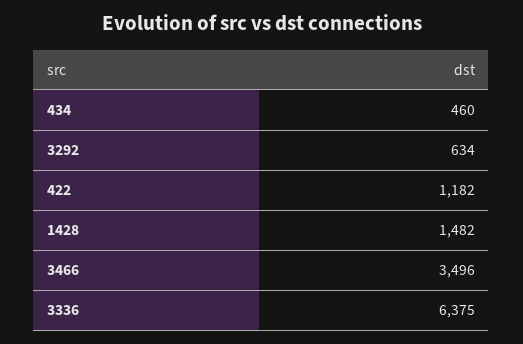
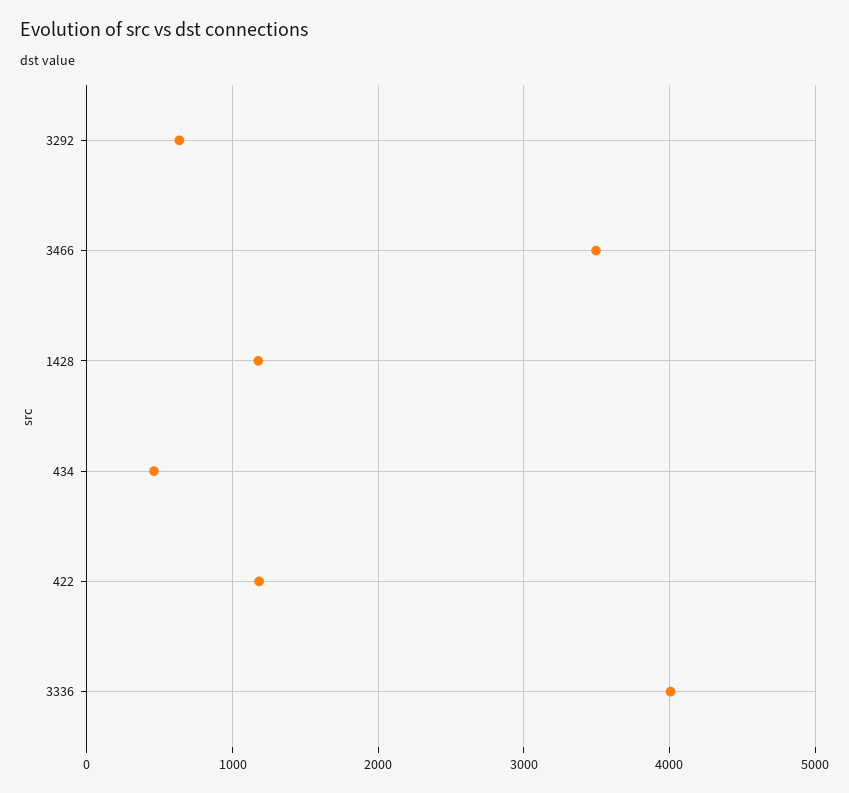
  {
    "434": 460,
    "3292": 634,
    "422": 1182,
-   "1428": 1482,
+   "1428": 1200,
    "3466": 3496,
-   "3336": 6375
+   "3336": 4000
  }

